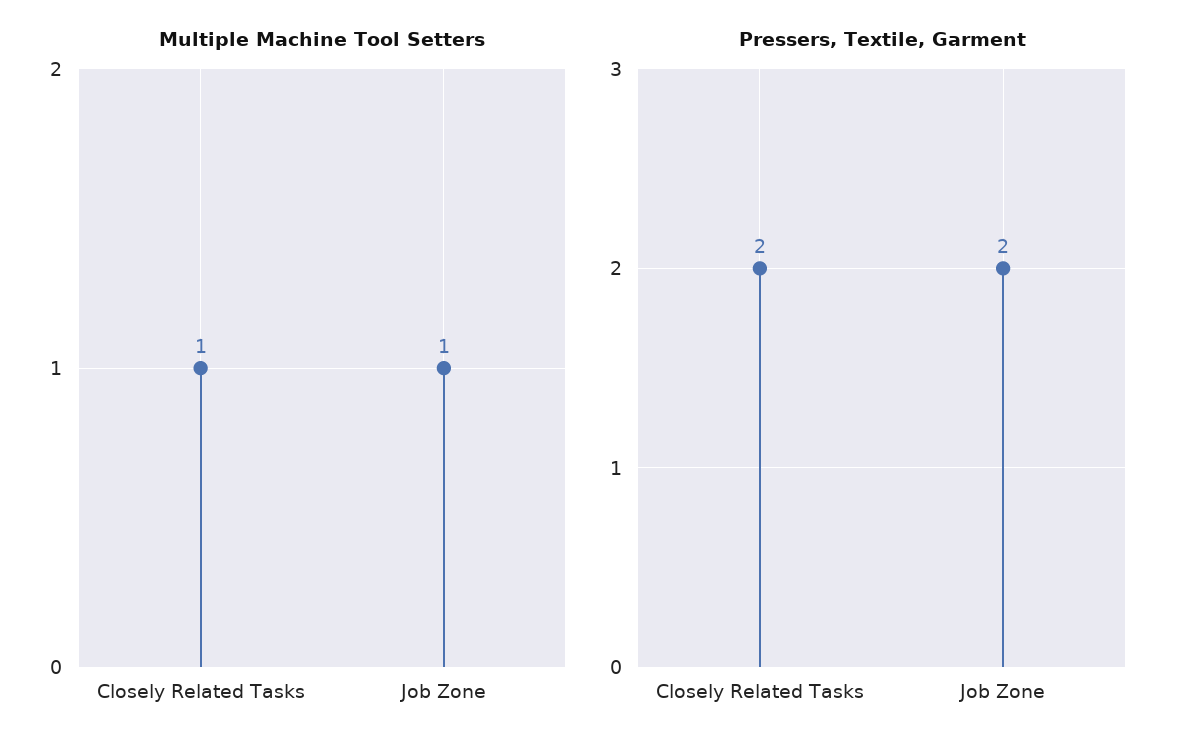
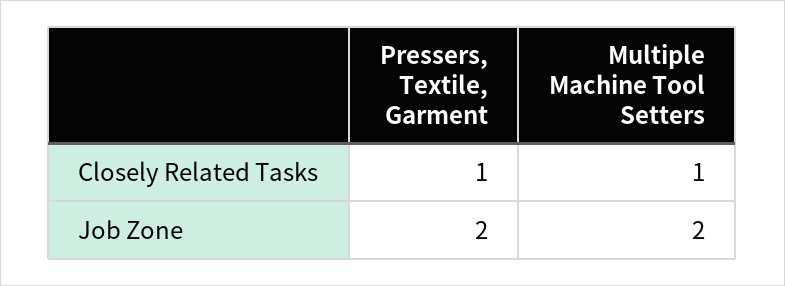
  {
    "Multiple Machine Tool Setters": {
      "Closely Related Tasks": 1,
-     "Job Zone": 1
+     "Job Zone": 2
    },
    "Pressers, Textile, Garment": {
-     "Closely Related Tasks": 2,
+     "Closely Related Tasks": 1,
      "Job Zone": 2
    }
  }

